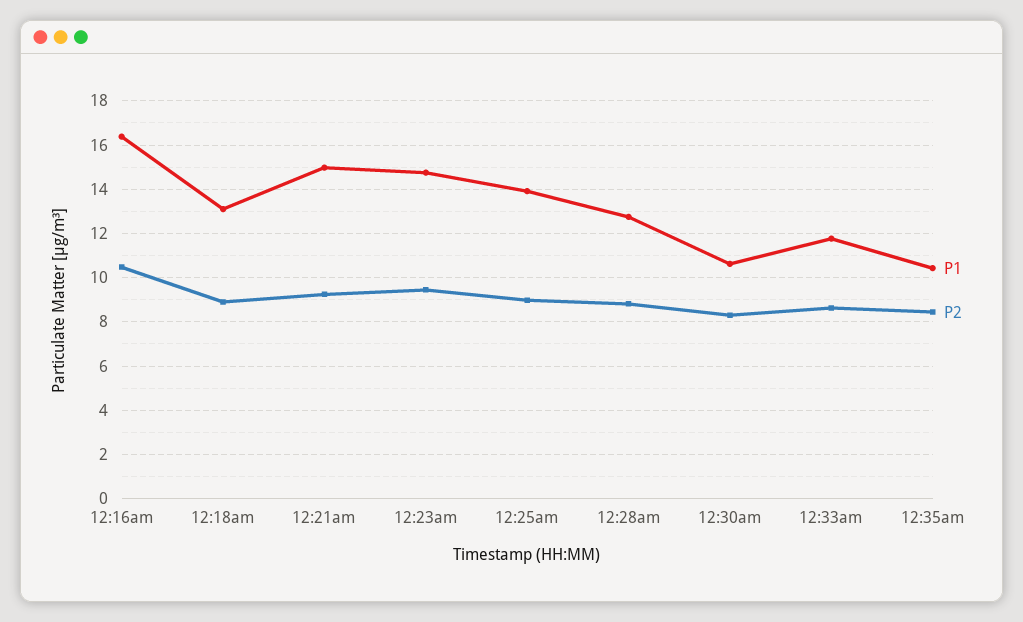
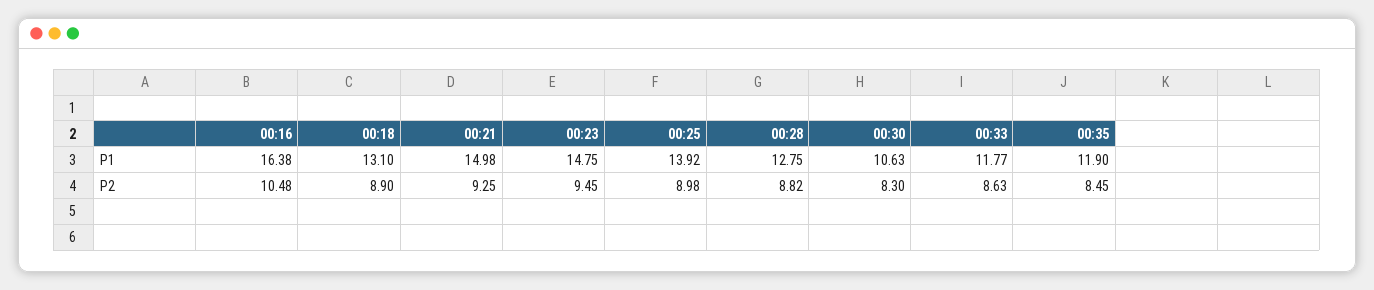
  {
    "P1": {
      "12:16am": 16.38,
      "12:18am": 13.1,
      "12:21am": 14.98,
      "12:23am": 14.75,
      "12:25am": 13.92,
      "12:28am": 12.75,
      "12:30am": 10.63,
      "12:33am": 11.77,
-     "12:35am": 10.5
+     "12:35am": 11.9
    },
    "P2": {
      "12:16am": 10.48,
      "12:18am": 8.9,
      "12:21am": 9.25,
      "12:23am": 9.45,
      "12:25am": 8.98,
      "12:28am": 8.82,
      "12:30am": 8.3,
      "12:33am": 8.63,
      "12:35am": 8.45
    }
  }

